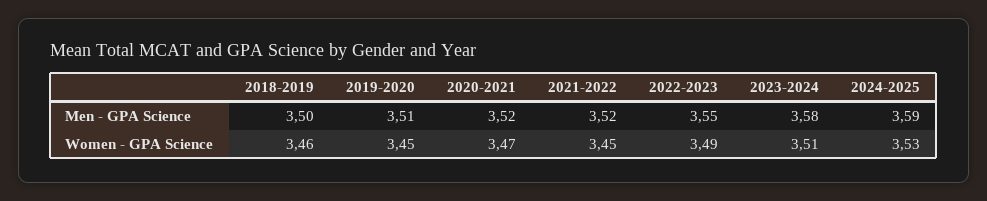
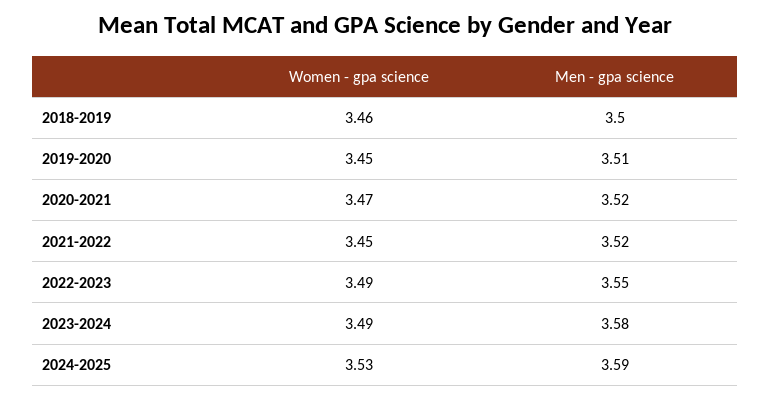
  {
    "2018-2019": {
      "Men - GPA Science": 3.5,
      "Women - GPA Science": 3.46
    },
    "2019-2020": {
      "Men - GPA Science": 3.51,
      "Women - GPA Science": 3.45
    },
    "2020-2021": {
      "Men - GPA Science": 3.52,
      "Women - GPA Science": 3.47
    },
    "2021-2022": {
      "Men - GPA Science": 3.52,
      "Women - GPA Science": 3.45
    },
    "2022-2023": {
      "Men - GPA Science": 3.55,
      "Women - GPA Science": 3.49
    },
    "2023-2024": {
      "Men - GPA Science": 3.58,
-     "Women - GPA Science": 3.51
+     "Women - GPA Science": 3.49
    },
    "2024-2025": {
      "Men - GPA Science": 3.59,
      "Women - GPA Science": 3.53
    }
  }

